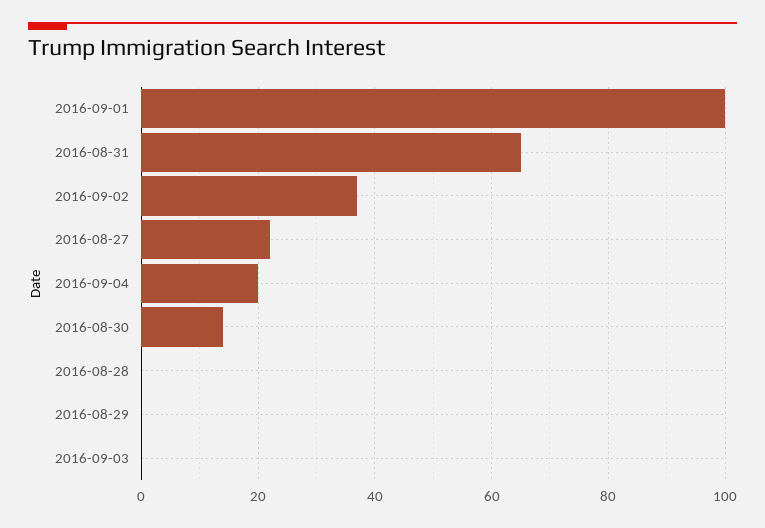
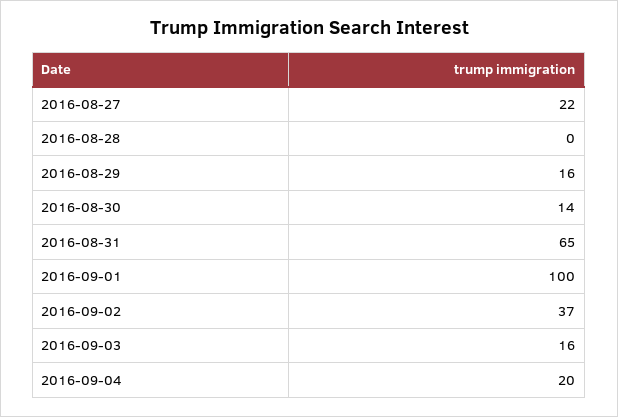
  {
    "2016-09-01": 100,
    "2016-08-31": 65,
    "2016-09-02": 37,
    "2016-08-27": 22,
    "2016-09-04": 20,
    "2016-08-30": 14,
    "2016-08-28": 0,
-   "2016-08-29": 0,
+   "2016-08-29": 16,
-   "2016-09-03": 0
+   "2016-09-03": 16
  }

